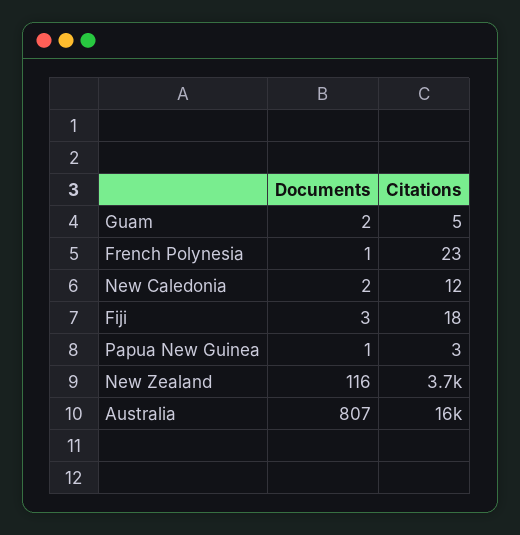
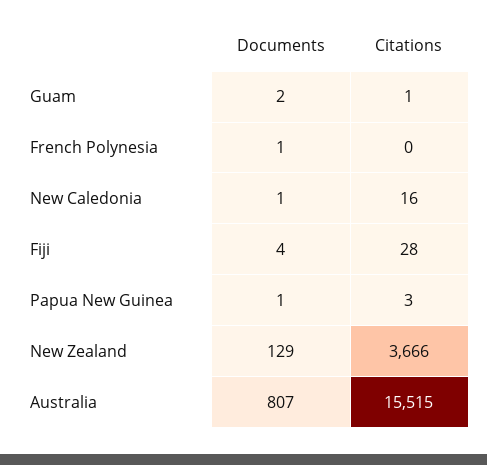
  {
    "Documents": {
      "Guam": 2,
      "French Polynesia": 1,
-     "New Caledonia": 2,
+     "New Caledonia": 1,
-     "Fiji": 3,
+     "Fiji": 4,
      "Papua New Guinea": 1,
-     "New Zealand": 116,
+     "New Zealand": 129,
      "Australia": 807
    },
    "Citations": {
-     "Guam": 5,
+     "Guam": 1,
-     "French Polynesia": 23,
+     "French Polynesia": 0,
-     "New Caledonia": 12,
+     "New Caledonia": 16,
-     "Fiji": 18,
+     "Fiji": 28,
      "Papua New Guinea": 3,
      "New Zealand": 3666,
      "Australia": 15515
    }
  }

